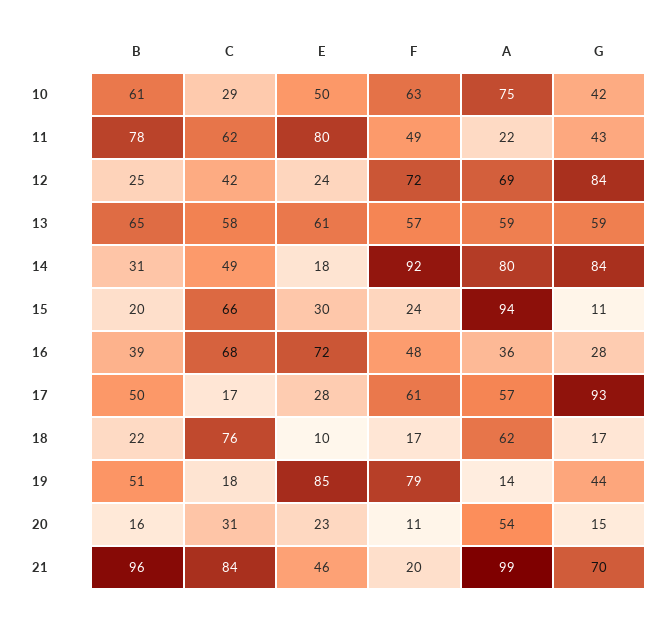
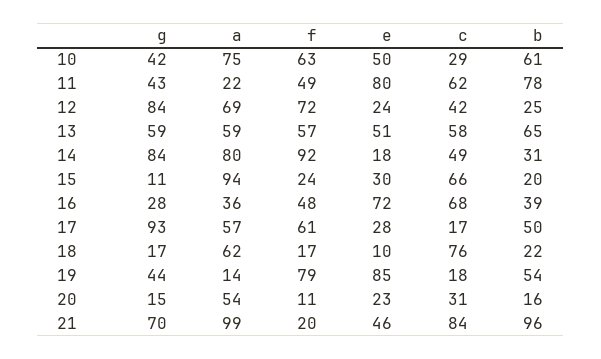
  {
    "B": {
      "10": 61,
      "11": 78,
      "12": 25,
      "13": 65,
      "14": 31,
      "15": 20,
      "16": 39,
      "17": 50,
      "18": 22,
-     "19": 51,
+     "19": 54,
      "20": 16,
      "21": 96
    },
    "C": {
      "10": 29,
      "11": 62,
      "12": 42,
      "13": 58,
      "14": 49,
      "15": 66,
      "16": 68,
      "17": 17,
      "18": 76,
      "19": 18,
      "20": 31,
      "21": 84
    },
    "E": {
      "10": 50,
      "11": 80,
      "12": 24,
-     "13": 61,
+     "13": 51,
      "14": 18,
      "15": 30,
      "16": 72,
      "17": 28,
      "18": 10,
      "19": 85,
      "20": 23,
      "21": 46
    },
    "F": {
      "10": 63,
      "11": 49,
      "12": 72,
      "13": 57,
      "14": 92,
      "15": 24,
      "16": 48,
      "17": 61,
      "18": 17,
      "19": 79,
      "20": 11,
      "21": 20
    },
    "A": {
      "10": 75,
      "11": 22,
      "12": 69,
      "13": 59,
      "14": 80,
      "15": 94,
      "16": 36,
      "17": 57,
      "18": 62,
      "19": 14,
      "20": 54,
      "21": 99
    },
    "G": {
      "10": 42,
      "11": 43,
      "12": 84,
      "13": 59,
      "14": 84,
      "15": 11,
      "16": 28,
      "17": 93,
      "18": 17,
      "19": 44,
      "20": 15,
      "21": 70
    }
  }

